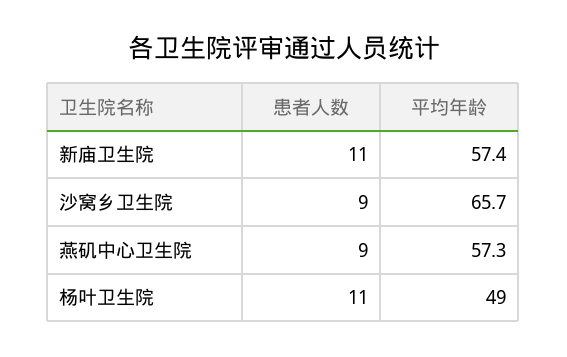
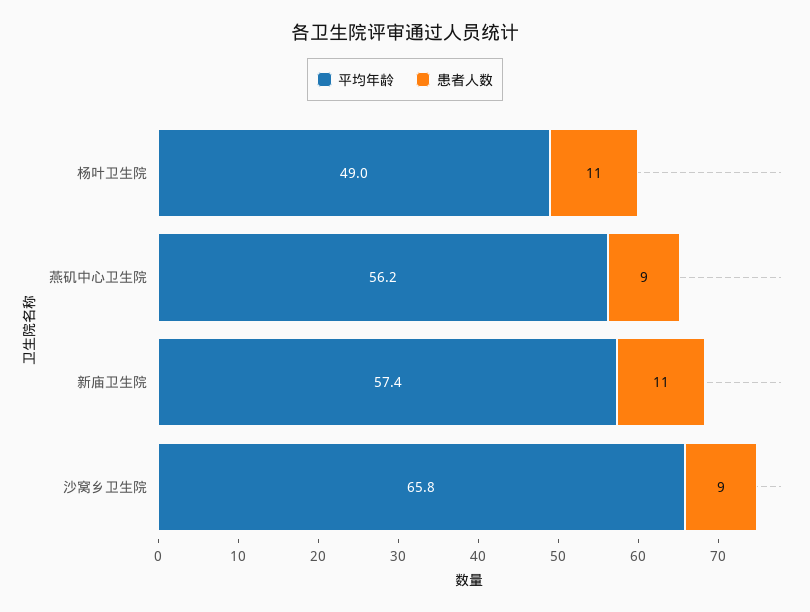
  {
    "患者人数": {
      "新庙卫生院": 11,
      "沙窝乡卫生院": 9,
      "燕矶中心卫生院": 9,
      "杨叶卫生院": 11
    },
    "平均年龄": {
      "新庙卫生院": 57.4,
-     "沙窝乡卫生院": 65.7,
+     "沙窝乡卫生院": 65.8,
-     "燕矶中心卫生院": 57.3,
+     "燕矶中心卫生院": 56.2,
      "杨叶卫生院": 49
    }
  }

